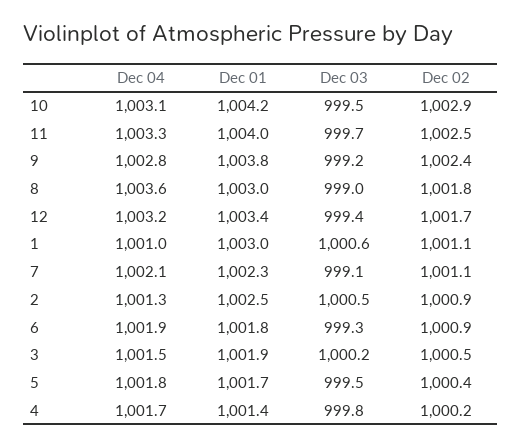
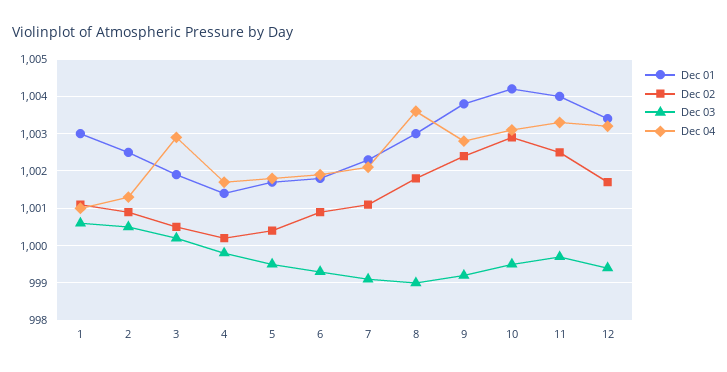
  {
    "Dec 04": {
      "10": 1003.1,
      "11": 1003.3,
      "9": 1002.8,
      "8": 1003.6,
      "12": 1003.2,
      "1": 1001,
      "7": 1002.1,
      "2": 1001.3,
      "6": 1001.9,
-     "3": 1001.5,
+     "3": 1003,
      "5": 1001.8,
      "4": 1001.7
    },
    "Dec 01": {
      "10": 1004.2,
      "11": 1004,
      "9": 1003.8,
      "8": 1003,
      "12": 1003.4,
      "1": 1003,
      "7": 1002.3,
      "2": 1002.5,
      "6": 1001.8,
      "3": 1001.9,
      "5": 1001.7,
      "4": 1001.4
    },
    "Dec 03": {
      "10": 999.5,
      "11": 999.7,
      "9": 999.2,
      "8": 999,
      "12": 999.4,
      "1": 1000.6,
      "7": 999.1,
      "2": 1000.5,
      "6": 999.3,
      "3": 1000.2,
      "5": 999.5,
      "4": 999.8
    },
    "Dec 02": {
      "10": 1002.9,
      "11": 1002.5,
      "9": 1002.4,
      "8": 1001.8,
      "12": 1001.7,
      "1": 1001.1,
      "7": 1001.1,
      "2": 1000.9,
      "6": 1000.9,
      "3": 1000.5,
      "5": 1000.4,
      "4": 1000.2
    }
  }

